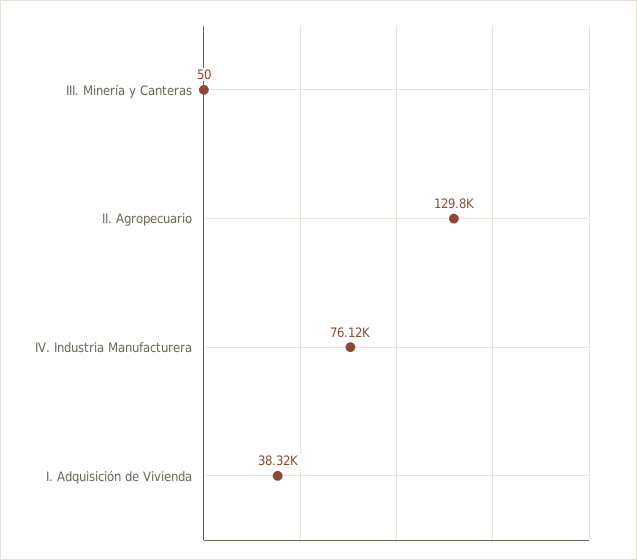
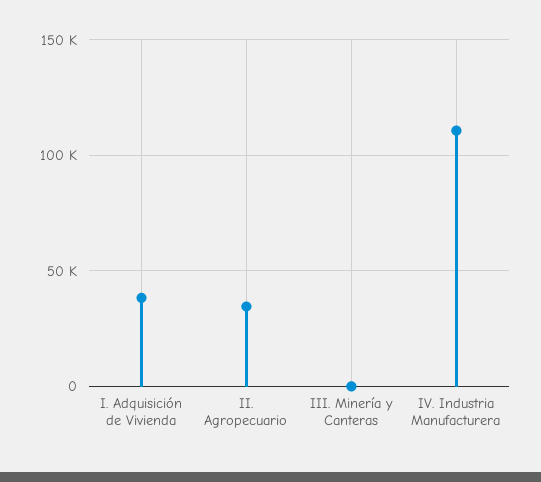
  {
    "III. Minería y Canteras": 50,
-   "II. Agropecuario": 129800,
+   "II. Agropecuario": 35000,
-   "IV. Industria Manufacturera": 76120,
+   "IV. Industria Manufacturera": 110000,
    "I. Adquisición de Vivienda": 38320
  }

